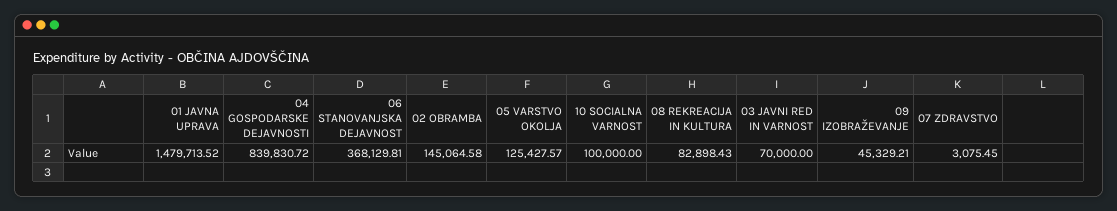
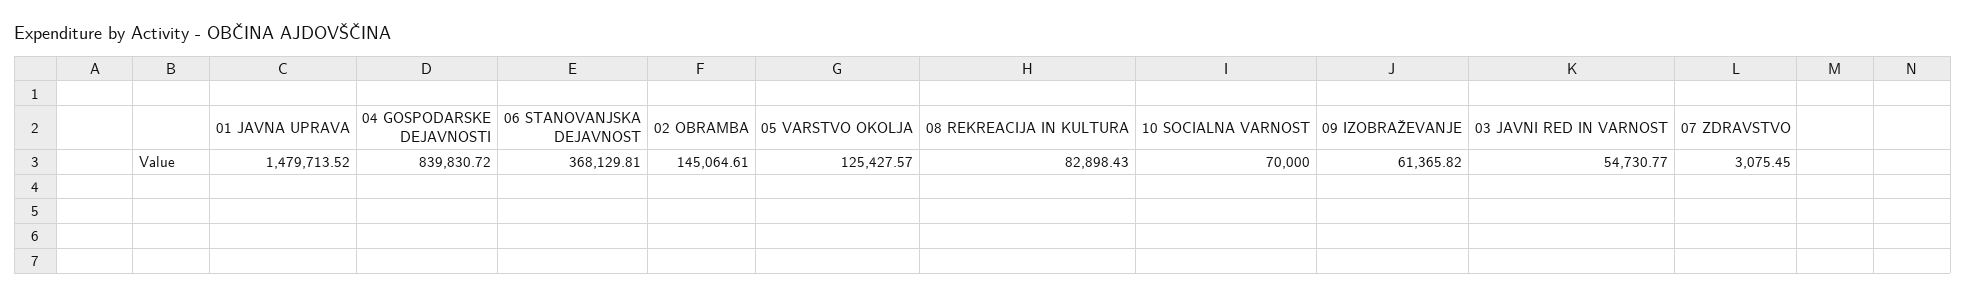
  {
    "01 JAVNA UPRAVA": 1479713.52,
    "04 GOSPODARSKE DEJAVNOSTI": 839830.72,
    "06 STANOVANJSKA DEJAVNOST": 368129.81,
-   "02 OBRAMBA": 145064.58,
+   "02 OBRAMBA": 145064.61,
    "05 VARSTVO OKOLJA": 125427.57,
-   "10 SOCIALNA VARNOST": 100000,
+   "10 SOCIALNA VARNOST": 70000,
    "08 REKREACIJA IN KULTURA": 82898.43,
-   "03 JAVNI RED IN VARNOST": 70000,
+   "03 JAVNI RED IN VARNOST": 54730.77,
-   "09 IZOBRAŽEVANJE": 45329.21,
+   "09 IZOBRAŽEVANJE": 61365.82,
    "07 ZDRAVSTVO": 3075.45
  }

